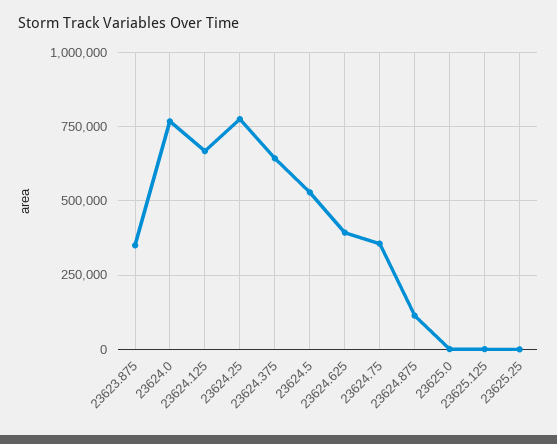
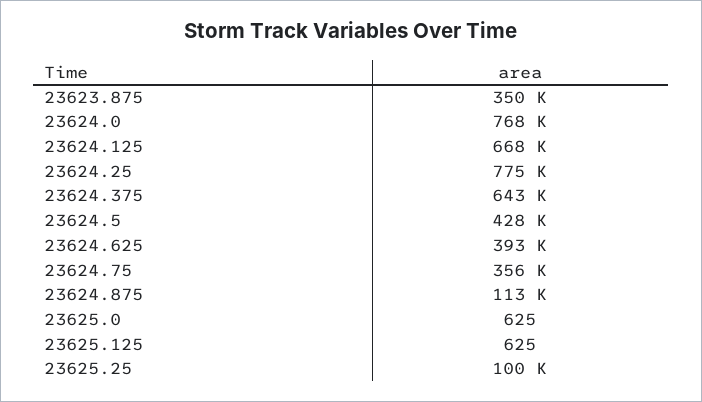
  {
    "23623.875": 350000,
    "23624.0": 768000,
    "23624.125": 668000,
    "23624.25": 775000,
    "23624.375": 643000,
-   "23624.5": 525000,
+   "23624.5": 428000,
    "23624.625": 393000,
    "23624.75": 356000,
    "23624.875": 113000,
    "23625.0": 625,
    "23625.125": 625,
-   "23625.25": 0
+   "23625.25": 100000
  }

